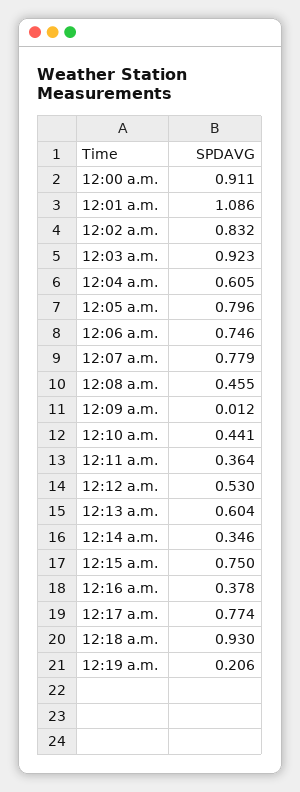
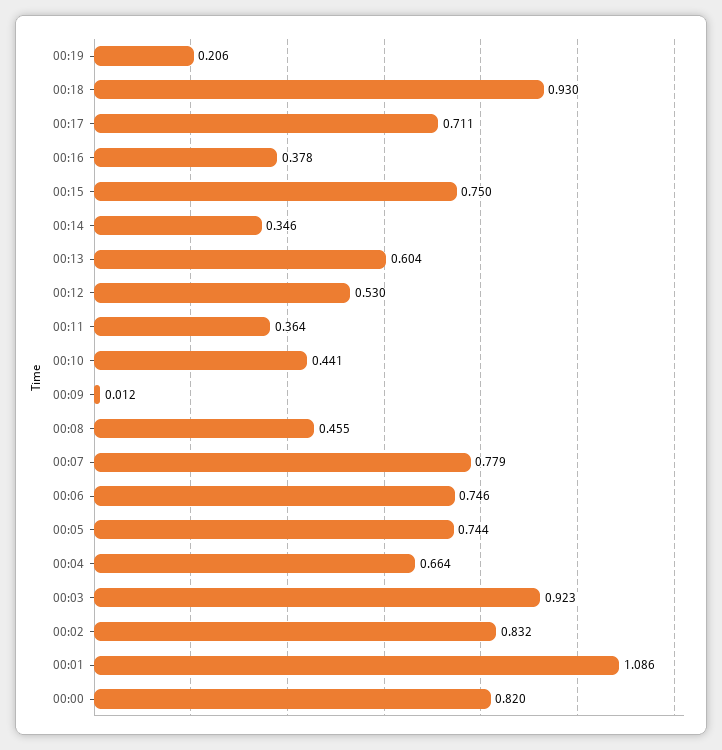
  {
-   "12:00 a.m.": 0.911,
+   "12:00 a.m.": 0.82,
    "12:01 a.m.": 1.086,
    "12:02 a.m.": 0.832,
    "12:03 a.m.": 0.923,
-   "12:04 a.m.": 0.605,
+   "12:04 a.m.": 0.664,
-   "12:05 a.m.": 0.796,
+   "12:05 a.m.": 0.744,
    "12:06 a.m.": 0.746,
    "12:07 a.m.": 0.779,
    "12:08 a.m.": 0.455,
    "12:09 a.m.": 0.012,
    "12:10 a.m.": 0.441,
    "12:11 a.m.": 0.364,
    "12:12 a.m.": 0.53,
    "12:13 a.m.": 0.604,
    "12:14 a.m.": 0.346,
    "12:15 a.m.": 0.75,
    "12:16 a.m.": 0.378,
-   "12:17 a.m.": 0.774,
+   "12:17 a.m.": 0.711,
    "12:18 a.m.": 0.93,
    "12:19 a.m.": 0.206
  }

